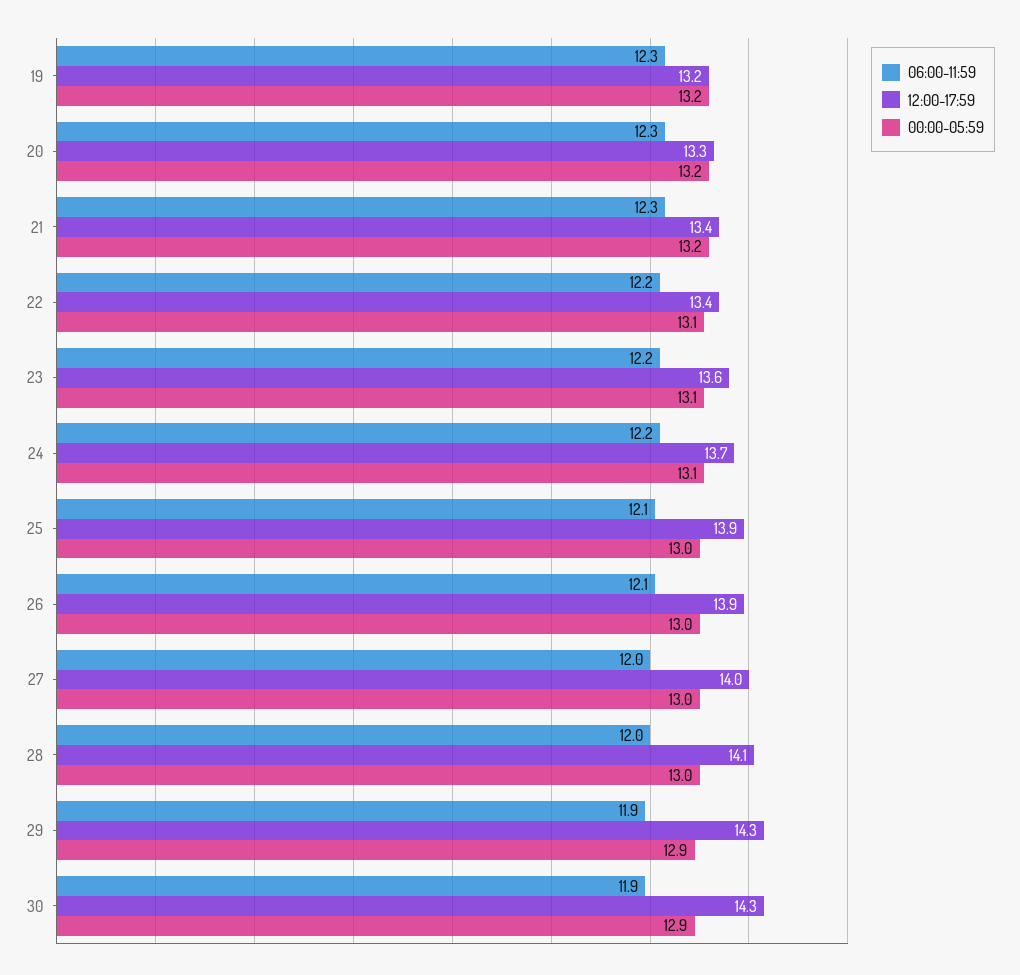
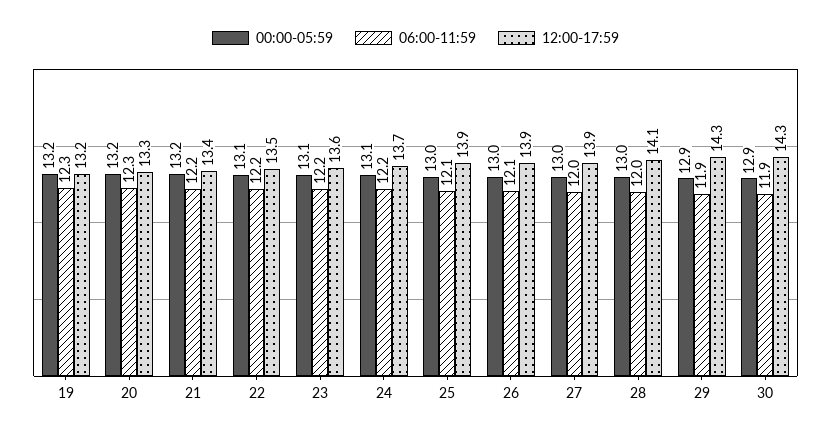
  {
    "06:00-11:59": {
      "19": 12.3,
      "20": 12.3,
-     "21": 12.3,
+     "21": 12.2,
      "22": 12.2,
      "23": 12.2,
      "24": 12.2,
      "25": 12.1,
      "26": 12.1,
      "27": 12,
      "28": 12,
      "29": 11.9,
      "30": 11.9
    },
    "12:00-17:59": {
      "19": 13.2,
      "20": 13.3,
      "21": 13.4,
-     "22": 13.4,
+     "22": 13.5,
      "23": 13.6,
      "24": 13.7,
      "25": 13.9,
      "26": 13.9,
-     "27": 14,
+     "27": 13.9,
      "28": 14.1,
      "29": 14.3,
      "30": 14.3
    },
    "00:00-05:59": {
      "19": 13.2,
      "20": 13.2,
      "21": 13.2,
      "22": 13.1,
      "23": 13.1,
      "24": 13.1,
      "25": 13,
      "26": 13,
      "27": 13,
      "28": 13,
      "29": 12.9,
      "30": 12.9
    }
  }

